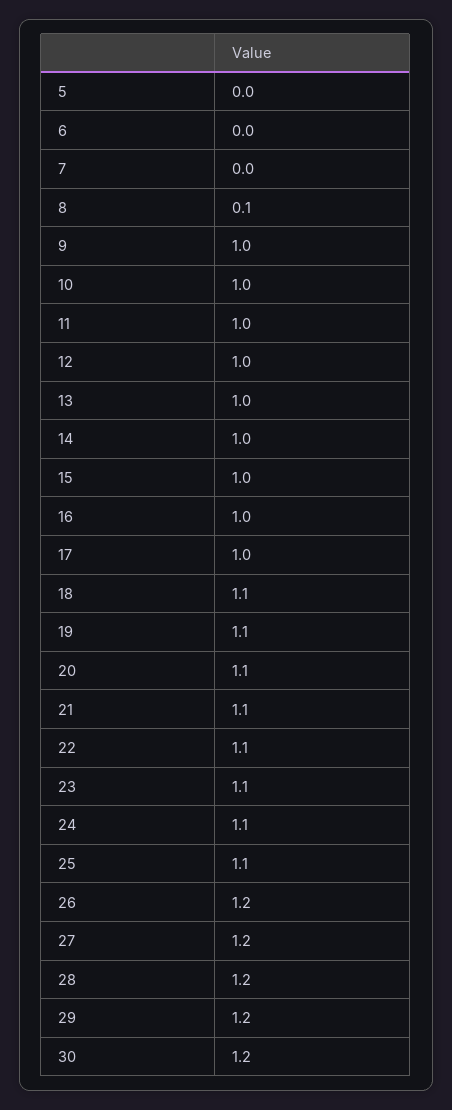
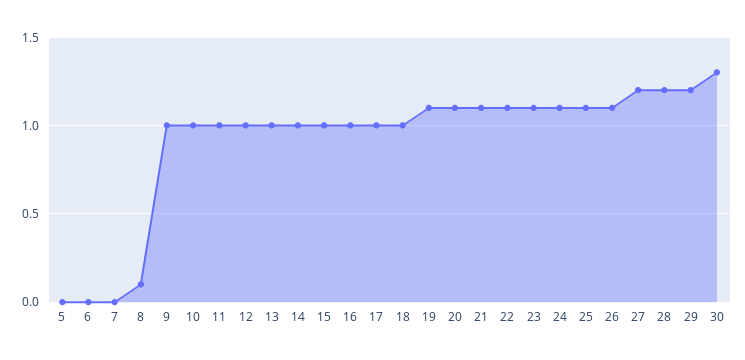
  {
    "5": 0,
    "6": 0,
    "7": 0,
    "8": 0.1,
    "9": 1,
    "10": 1,
    "11": 1,
    "12": 1,
    "13": 1,
    "14": 1,
    "15": 1,
    "16": 1,
    "17": 1,
-   "18": 1.1,
+   "18": 1,
    "19": 1.1,
    "20": 1.1,
    "21": 1.1,
    "22": 1.1,
    "23": 1.1,
    "24": 1.1,
    "25": 1.1,
-   "26": 1.2,
+   "26": 1.1,
    "27": 1.2,
    "28": 1.2,
    "29": 1.2,
-   "30": 1.2
+   "30": 1.3
  }

